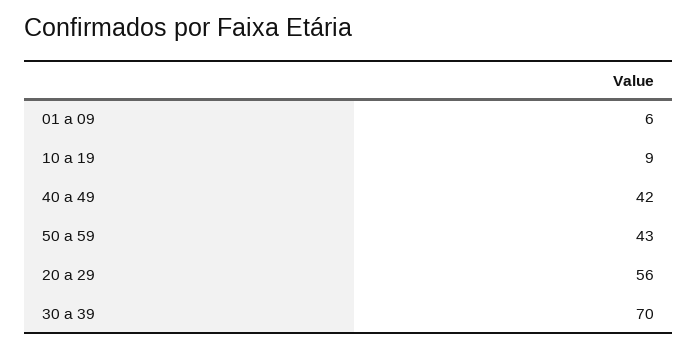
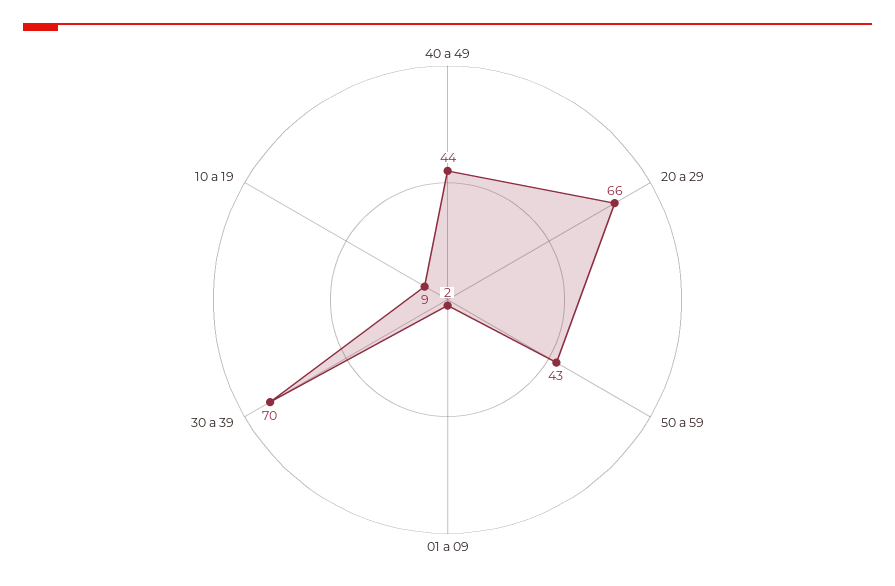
  {
-   "01 a 09": 6,
+   "01 a 09": 2,
    "10 a 19": 9,
-   "40 a 49": 42,
+   "40 a 49": 44,
    "50 a 59": 43,
-   "20 a 29": 56,
+   "20 a 29": 66,
    "30 a 39": 70
  }

